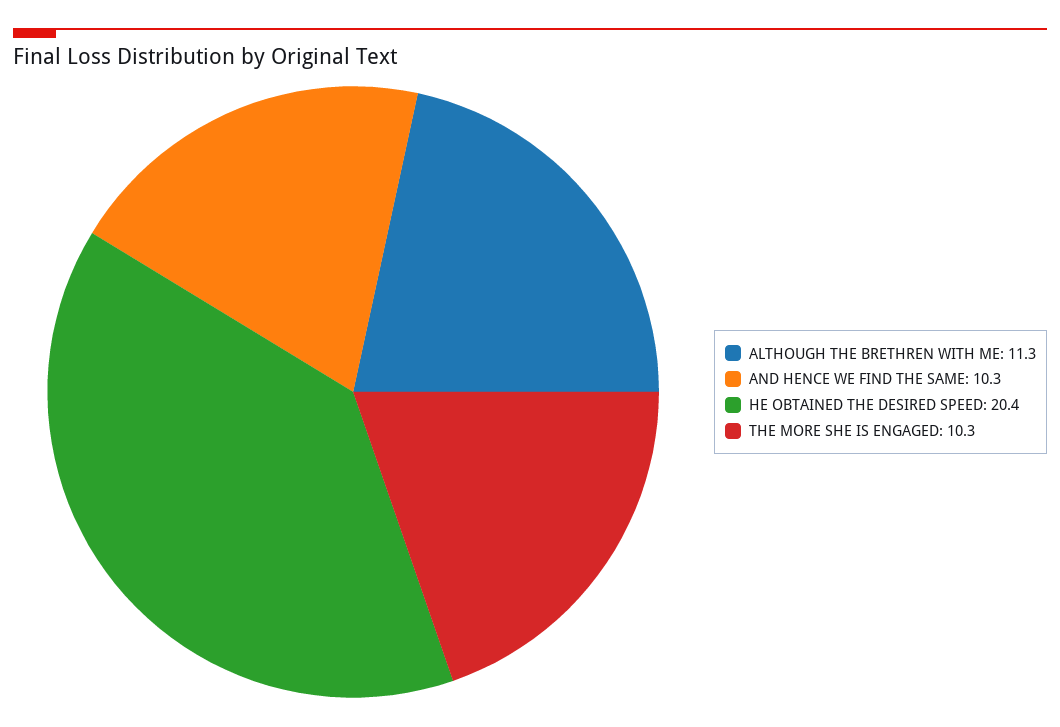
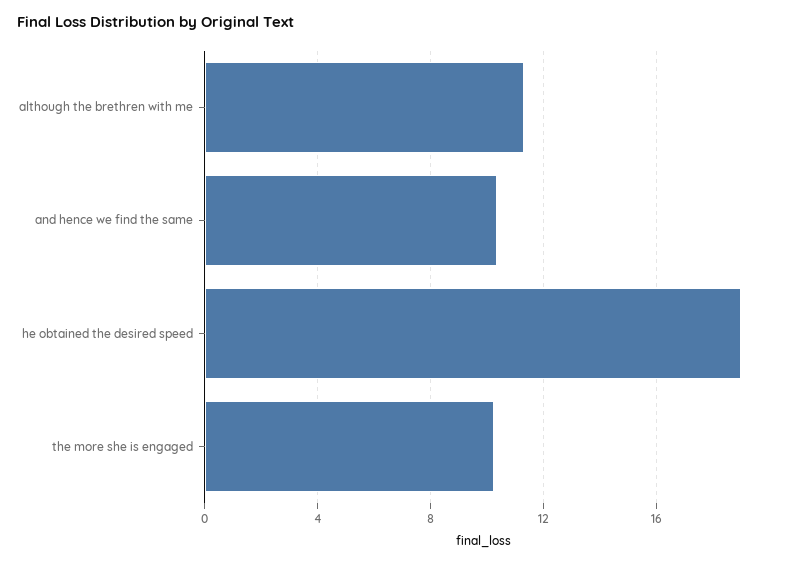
  {
    "ALTHOUGH THE BRETHREN WITH ME": 11.3,
    "AND HENCE WE FIND THE SAME": 10.3,
-   "HE OBTAINED THE DESIRED SPEED": 20.4,
+   "HE OBTAINED THE DESIRED SPEED": 19,
    "THE MORE SHE IS ENGAGED": 10.3
  }

